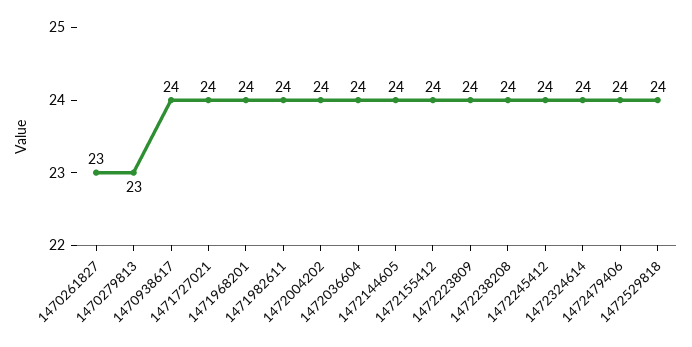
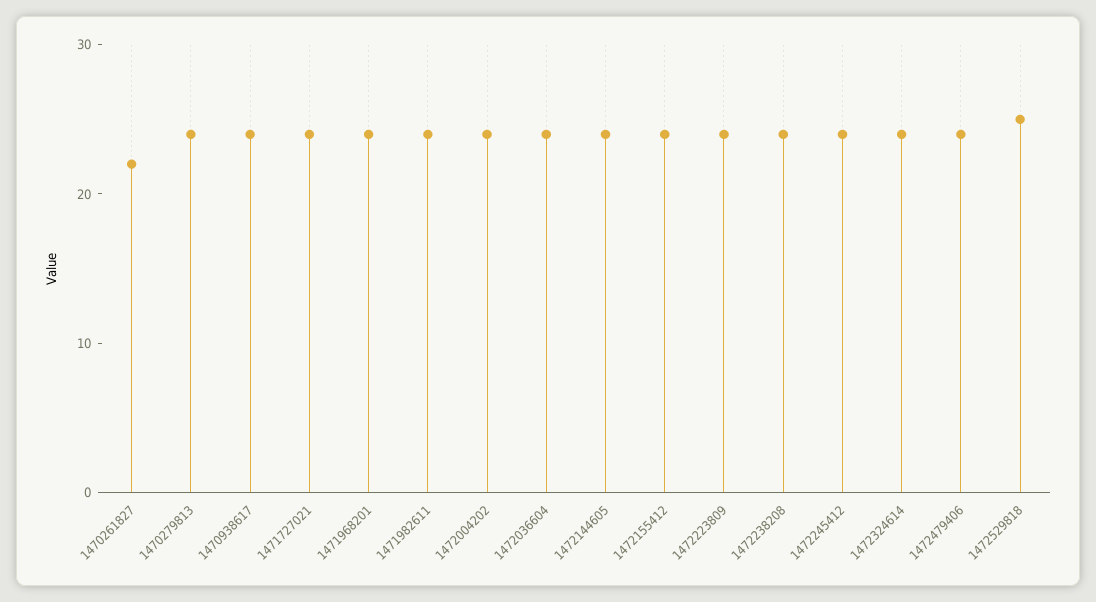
  {
-   "1470261827": 23,
+   "1470261827": 22,
-   "1470279813": 23,
+   "1470279813": 24,
    "1470938617": 24,
    "1471727021": 24,
    "1471968201": 24,
    "1471982611": 24,
    "1472004202": 24,
    "1472036604": 24,
    "1472144605": 24,
    "1472155412": 24,
    "1472223809": 24,
    "1472238208": 24,
    "1472245412": 24,
    "1472324614": 24,
    "1472479406": 24,
-   "1472529818": 24
+   "1472529818": 25
  }

